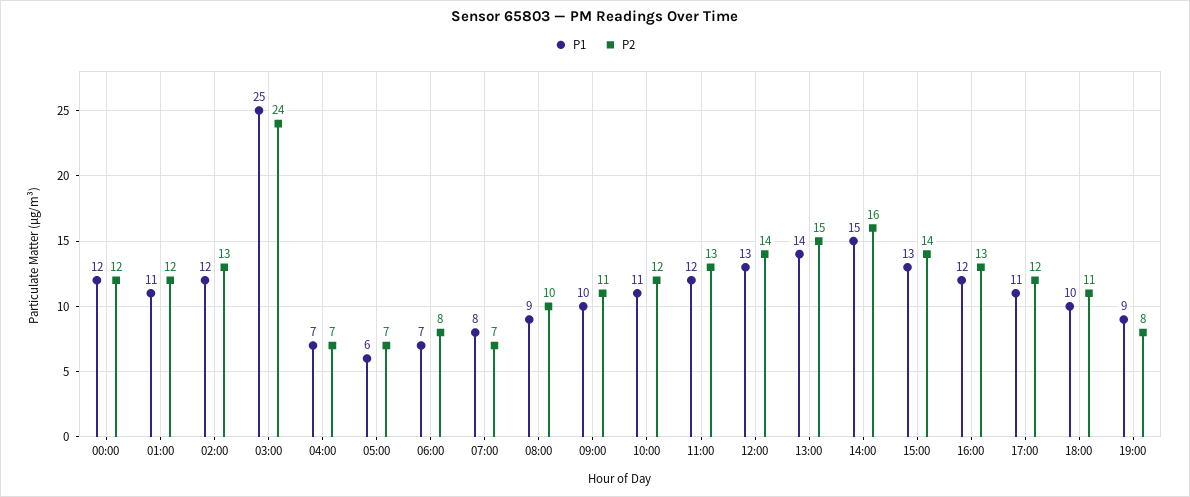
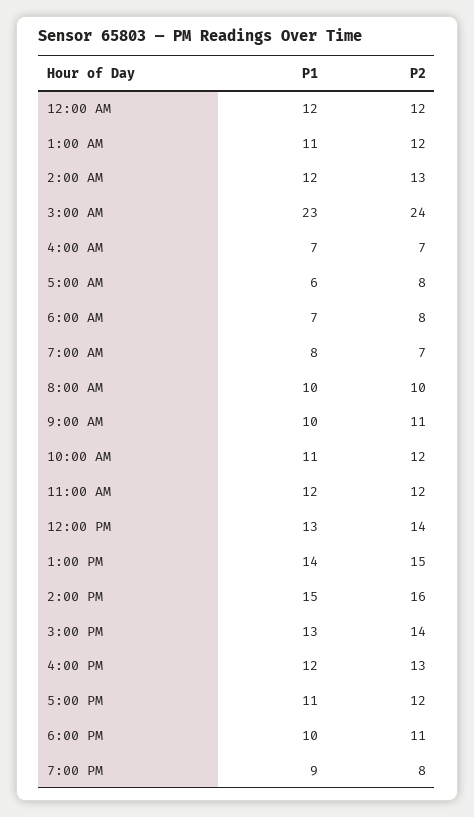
  {
    "P1": {
      "00:00": 12,
      "01:00": 11,
      "02:00": 12,
-     "03:00": 25,
+     "03:00": 23,
      "04:00": 7,
      "05:00": 6,
      "06:00": 7,
      "07:00": 8,
-     "08:00": 9,
+     "08:00": 10,
      "09:00": 10,
      "10:00": 11,
      "11:00": 12,
      "12:00": 13,
      "13:00": 14,
      "14:00": 15,
      "15:00": 13,
      "16:00": 12,
      "17:00": 11,
      "18:00": 10,
      "19:00": 9
    },
    "P2": {
      "00:00": 12,
      "01:00": 12,
      "02:00": 13,
      "03:00": 24,
      "04:00": 7,
-     "05:00": 7,
+     "05:00": 8,
      "06:00": 8,
      "07:00": 7,
      "08:00": 10,
      "09:00": 11,
      "10:00": 12,
-     "11:00": 13,
+     "11:00": 12,
      "12:00": 14,
      "13:00": 15,
      "14:00": 16,
      "15:00": 14,
      "16:00": 13,
      "17:00": 12,
      "18:00": 11,
      "19:00": 8
    }
  }

